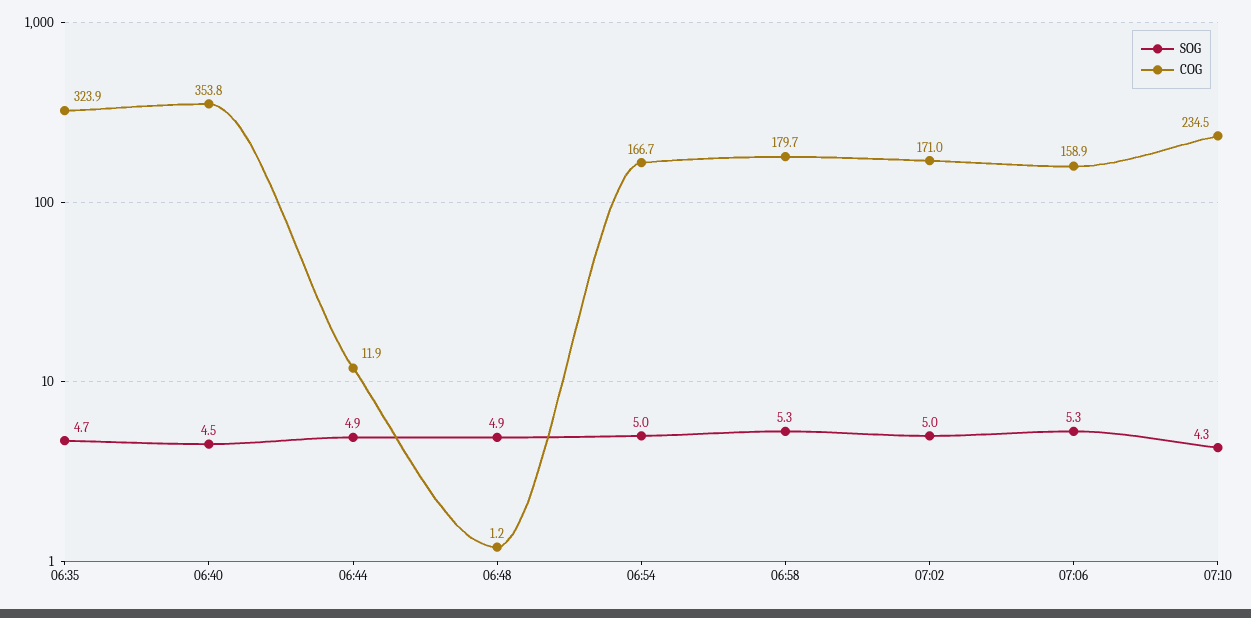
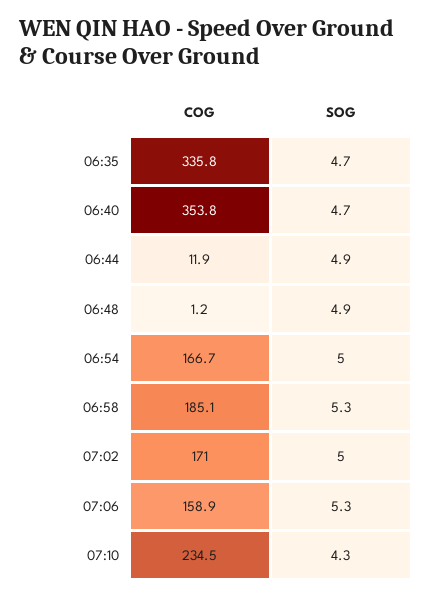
  {
    "SOG": {
      "06:35": 4.7,
-     "06:40": 4.5,
+     "06:40": 4.7,
      "06:44": 4.9,
      "06:48": 4.9,
      "06:54": 5,
      "06:58": 5.3,
      "07:02": 5,
      "07:06": 5.3,
      "07:10": 4.3
    },
    "COG": {
-     "06:35": 323.9,
+     "06:35": 335.8,
      "06:40": 353.8,
      "06:44": 11.9,
      "06:48": 1.2,
      "06:54": 166.7,
-     "06:58": 179.7,
+     "06:58": 185.1,
      "07:02": 171,
      "07:06": 158.9,
      "07:10": 234.5
    }
  }

